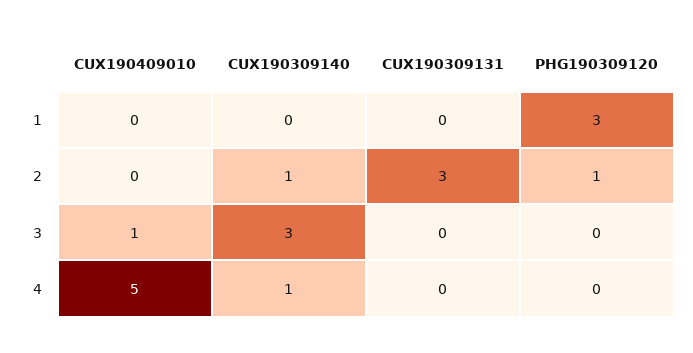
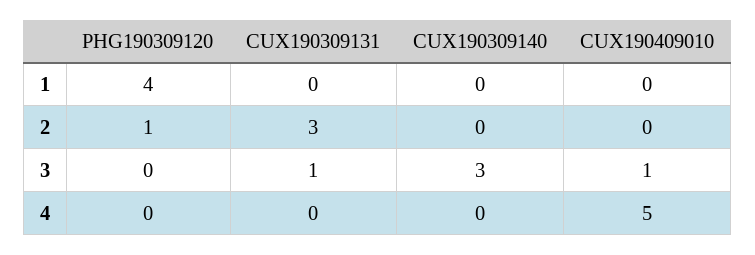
  {
    "CUX190409010": {
      "1": 0,
      "2": 0,
      "3": 1,
      "4": 5
    },
    "CUX190309140": {
      "1": 0,
-     "2": 1,
+     "2": 0,
      "3": 3,
-     "4": 1
+     "4": 0
    },
    "CUX190309131": {
      "1": 0,
      "2": 3,
-     "3": 0,
+     "3": 1,
      "4": 0
    },
    "PHG190309120": {
-     "1": 3,
+     "1": 4,
      "2": 1,
      "3": 0,
      "4": 0
    }
  }

